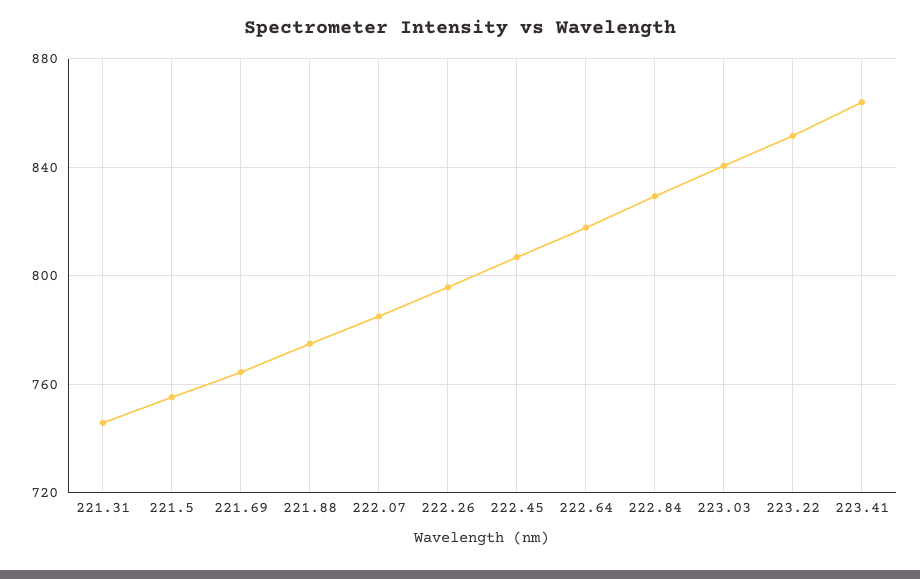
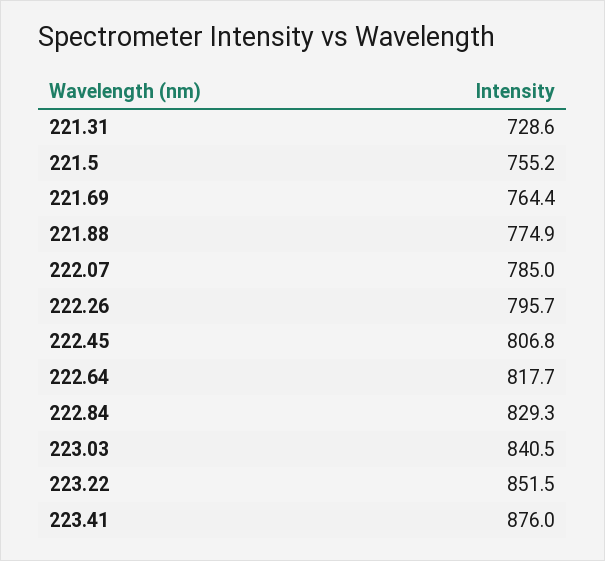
  {
-   "221.31": 745,
+   "221.31": 728.6,
    "221.5": 755.2,
    "221.69": 764.4,
    "221.88": 774.9,
    "222.07": 785,
    "222.26": 795.7,
    "222.45": 806.8,
    "222.64": 817.7,
    "222.84": 829.3,
    "223.03": 840.5,
    "223.22": 851.5,
-   "223.41": 865
+   "223.41": 876
  }

